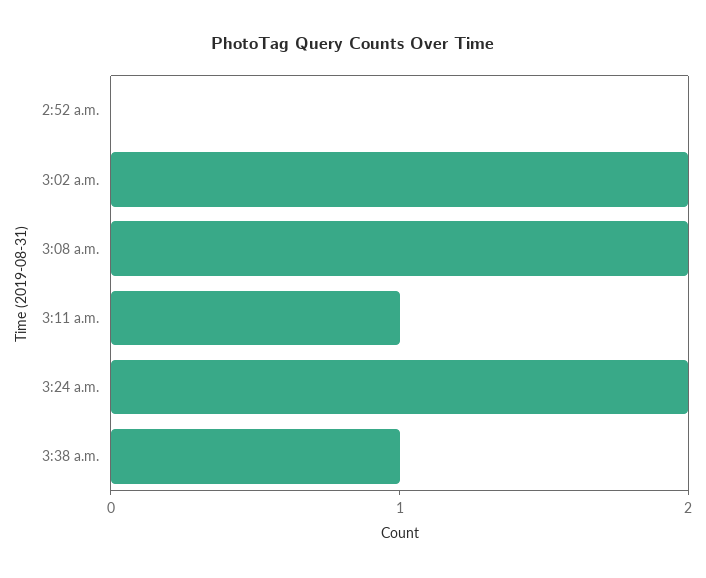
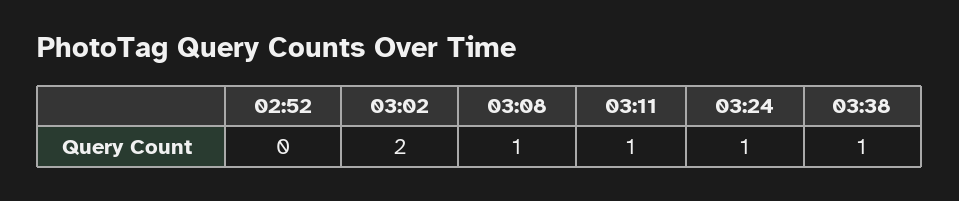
  {
    "2:52 a.m.": 0,
    "3:02 a.m.": 2,
-   "3:08 a.m.": 2,
+   "3:08 a.m.": 1,
    "3:11 a.m.": 1,
-   "3:24 a.m.": 2,
+   "3:24 a.m.": 1,
    "3:38 a.m.": 1
  }

